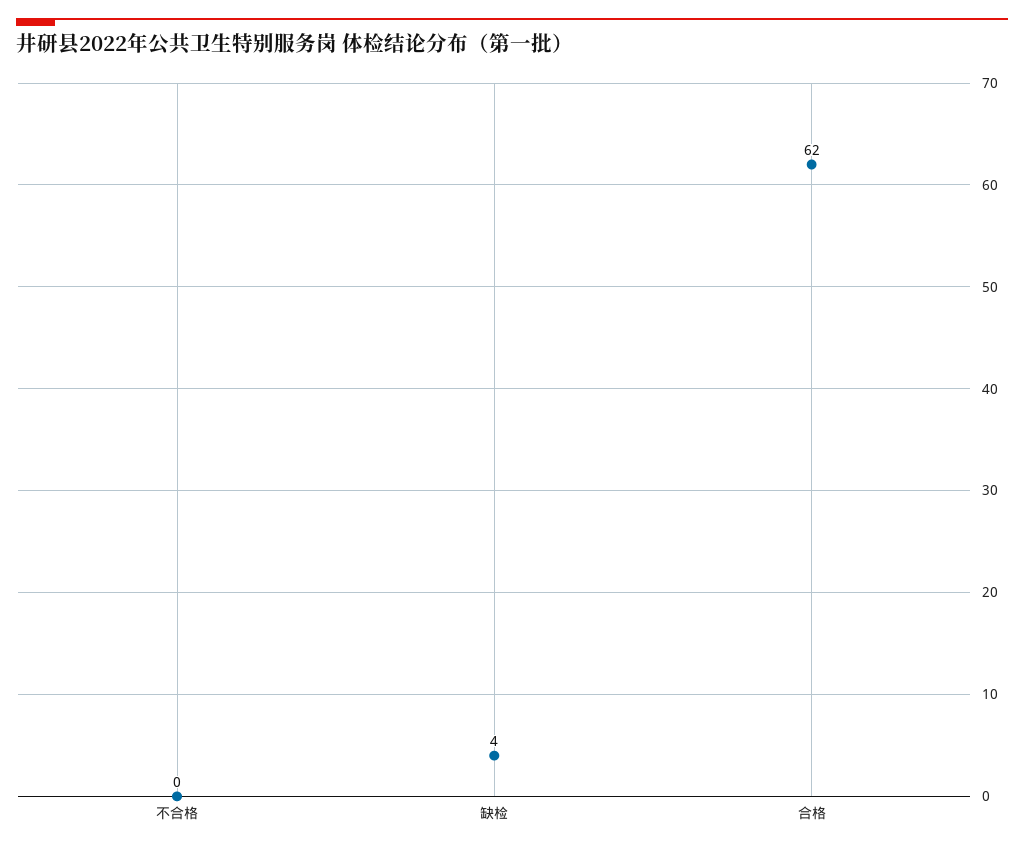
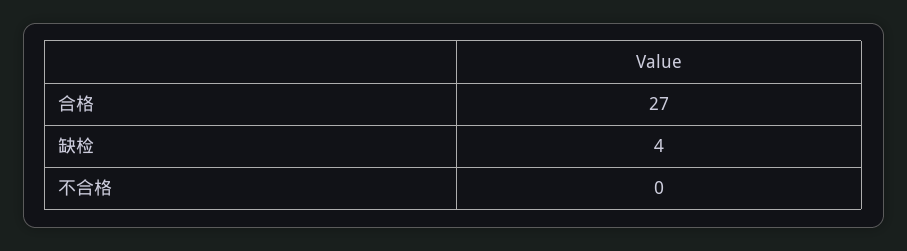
  {
    "不合格": 0,
    "缺检": 4,
-   "合格": 62
+   "合格": 27
  }

